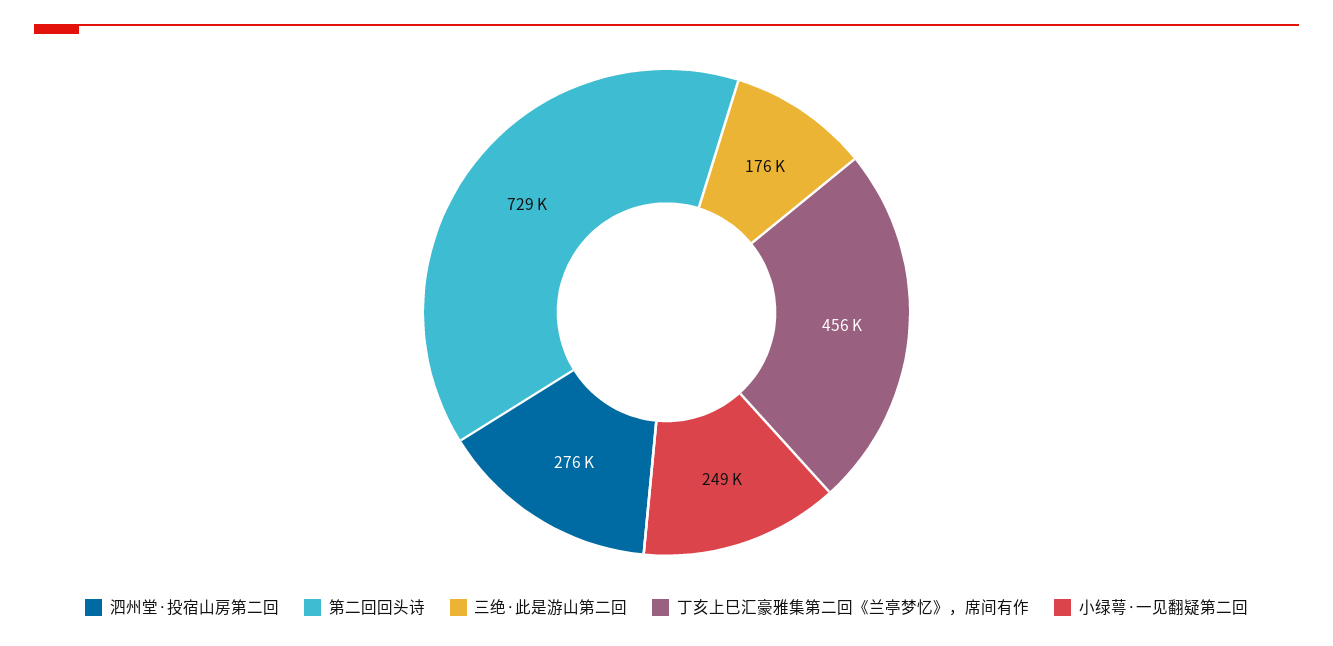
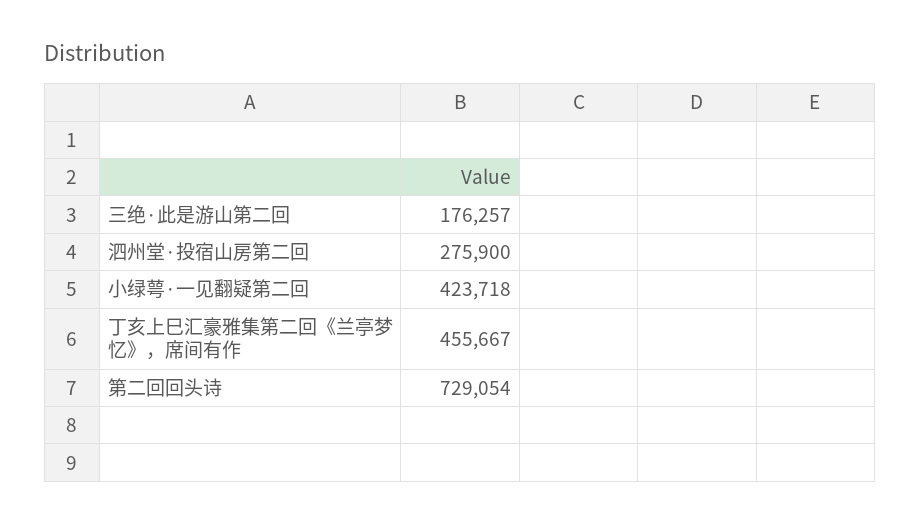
  {
    "泗州堂·投宿山房第二回": 275900,
    "第二回回头诗": 729054,
    "三绝·此是游山第二回": 176257,
    "丁亥上巳汇豪雅集第二回《兰亭梦忆》，席间有作": 455667,
-   "小绿萼·一见翻疑第二回": 249000
+   "小绿萼·一见翻疑第二回": 423718
  }

